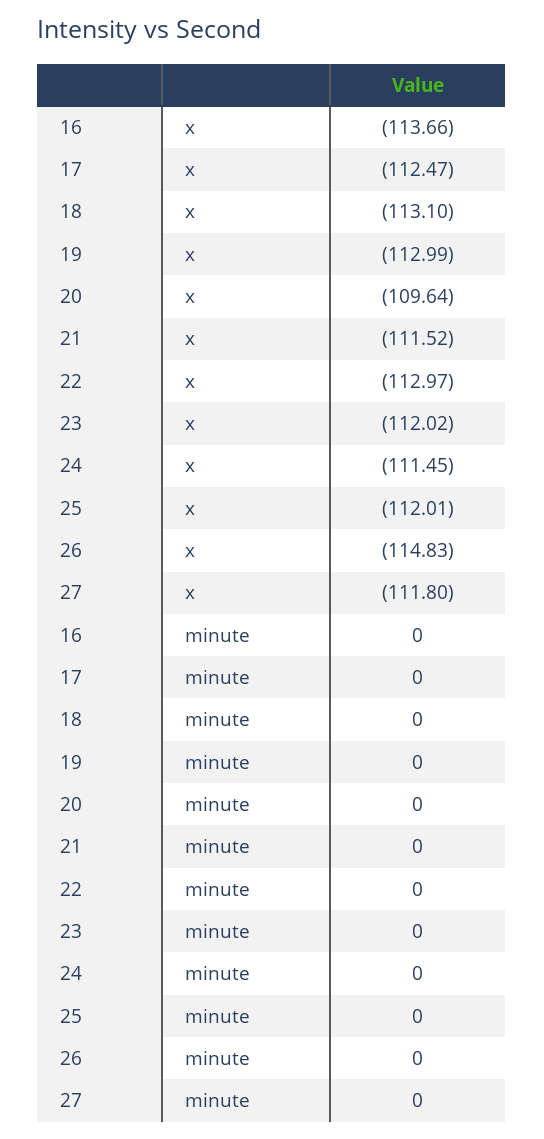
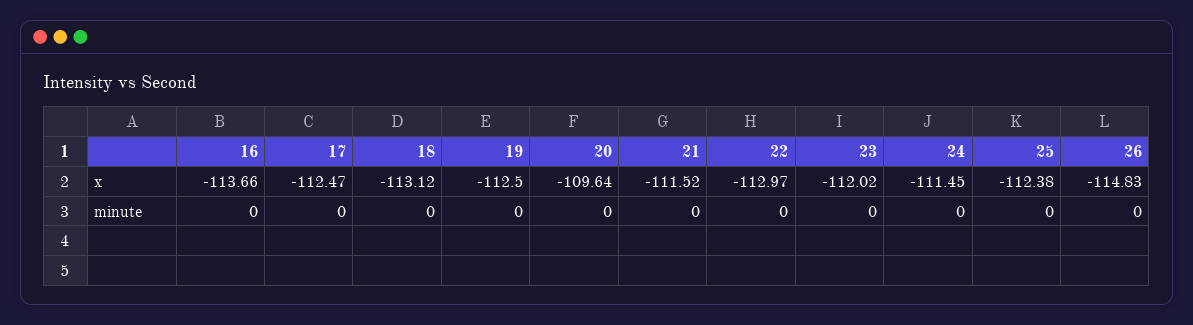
  {
    "16": {
      "x": -113.66,
      "minute": 0
    },
    "17": {
      "x": -112.47,
      "minute": 0
    },
    "18": {
-     "x": -113.1,
+     "x": -113.12,
      "minute": 0
    },
    "19": {
-     "x": -112.99,
+     "x": -112.5,
      "minute": 0
    },
    "20": {
      "x": -109.64,
      "minute": 0
    },
    "21": {
      "x": -111.52,
      "minute": 0
    },
    "22": {
      "x": -112.97,
      "minute": 0
    },
    "23": {
      "x": -112.02,
      "minute": 0
    },
    "24": {
      "x": -111.45,
      "minute": 0
    },
    "25": {
-     "x": -112.01,
+     "x": -112.38,
      "minute": 0
    },
    "26": {
      "x": -114.83,
      "minute": 0
-   },
+   }
-   "27": {
-     "x": -111.8,
-     "minute": 0
-   }
  }

